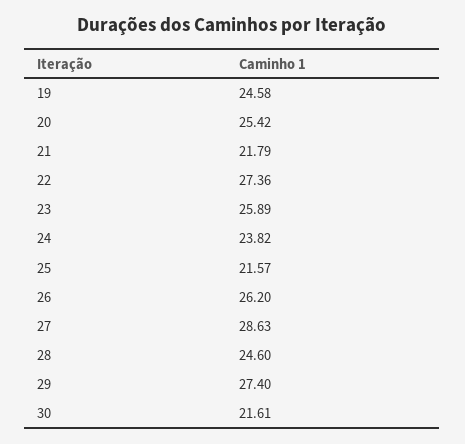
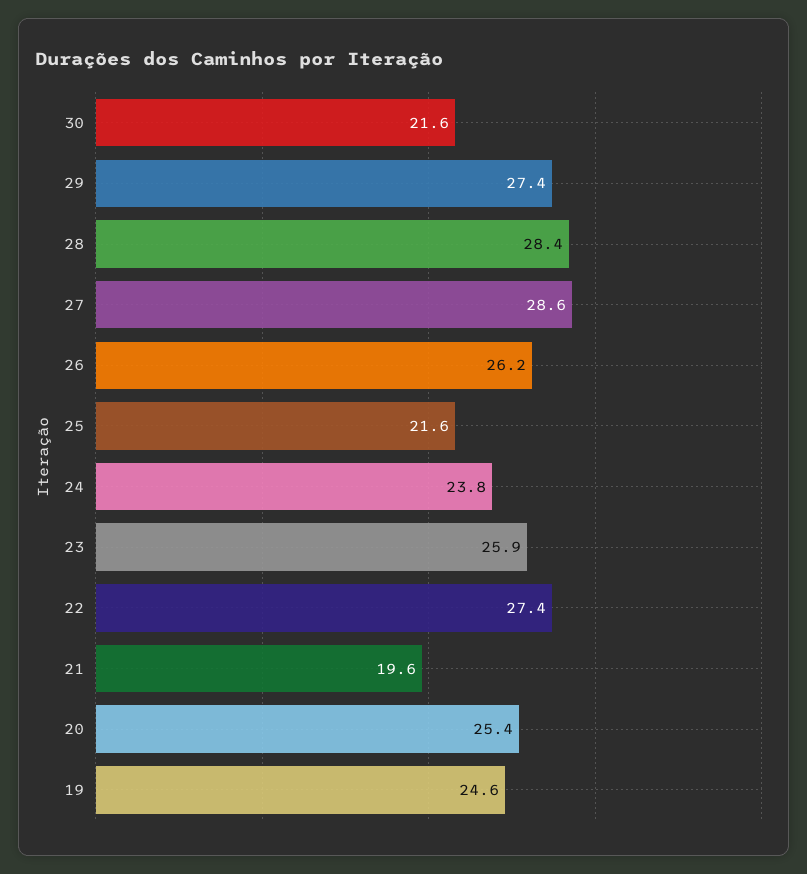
  {
    "19": 24.58,
    "20": 25.42,
-   "21": 21.79,
+   "21": 19.6,
    "22": 27.36,
    "23": 25.89,
    "24": 23.82,
    "25": 21.57,
    "26": 26.2,
    "27": 28.63,
-   "28": 24.6,
+   "28": 28.4,
    "29": 27.4,
    "30": 21.61
  }

